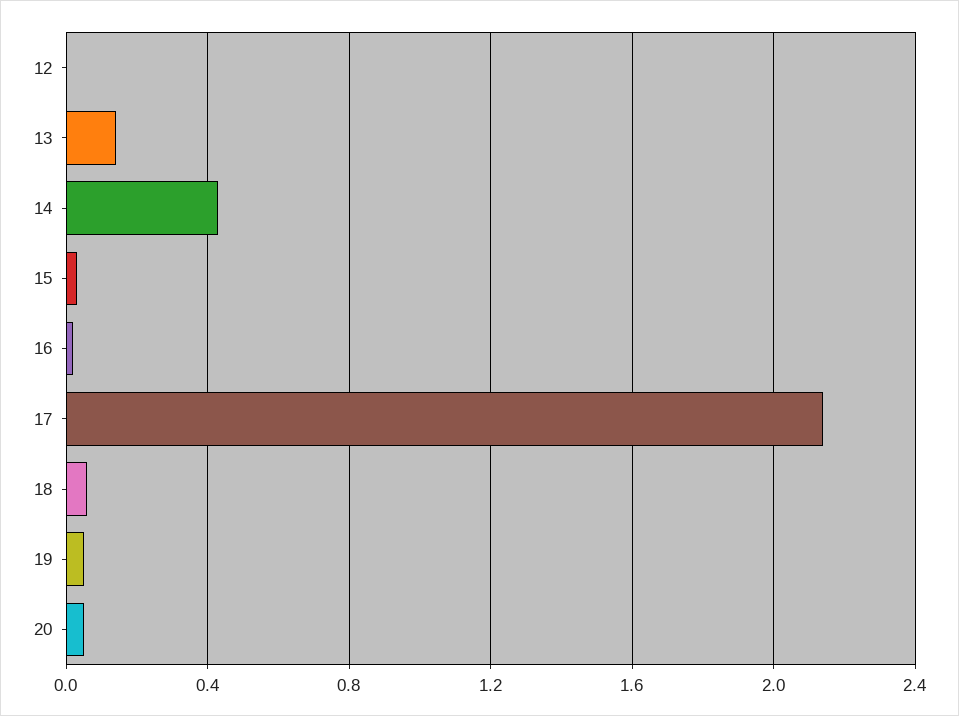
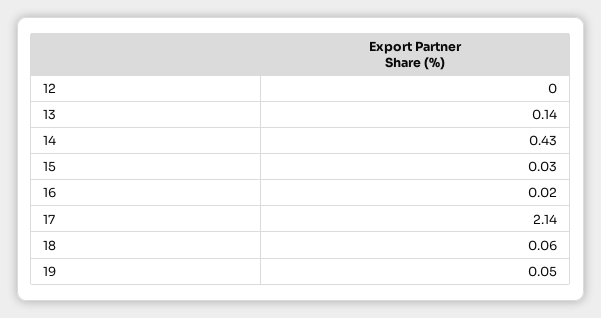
  {
    "12": 0,
    "13": 0.14,
    "14": 0.43,
    "15": 0.03,
    "16": 0.02,
    "17": 2.14,
    "18": 0.06,
-   "19": 0.05,
+   "19": 0.05
-   "20": 0.05
  }

